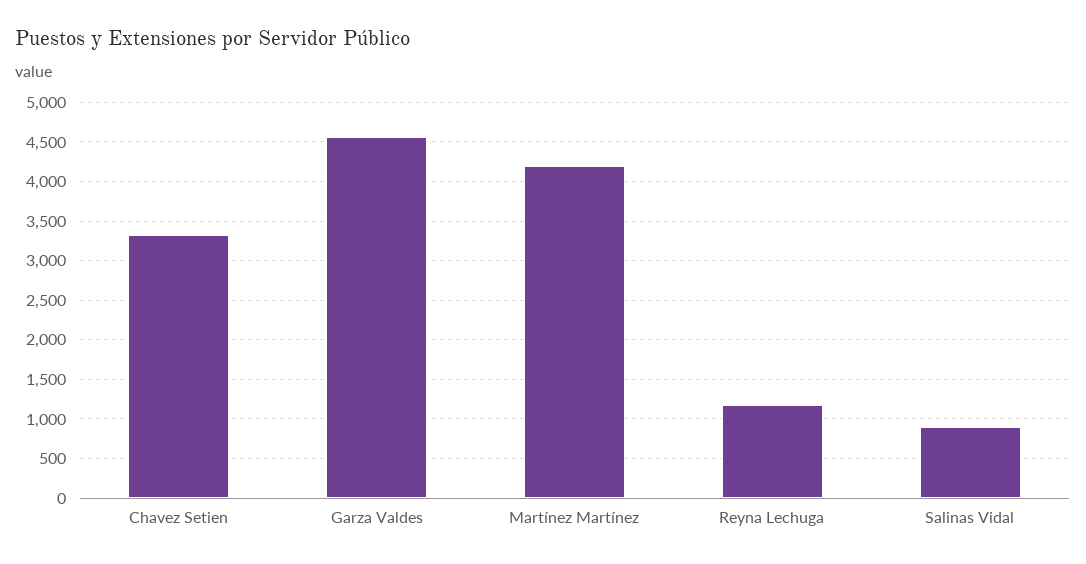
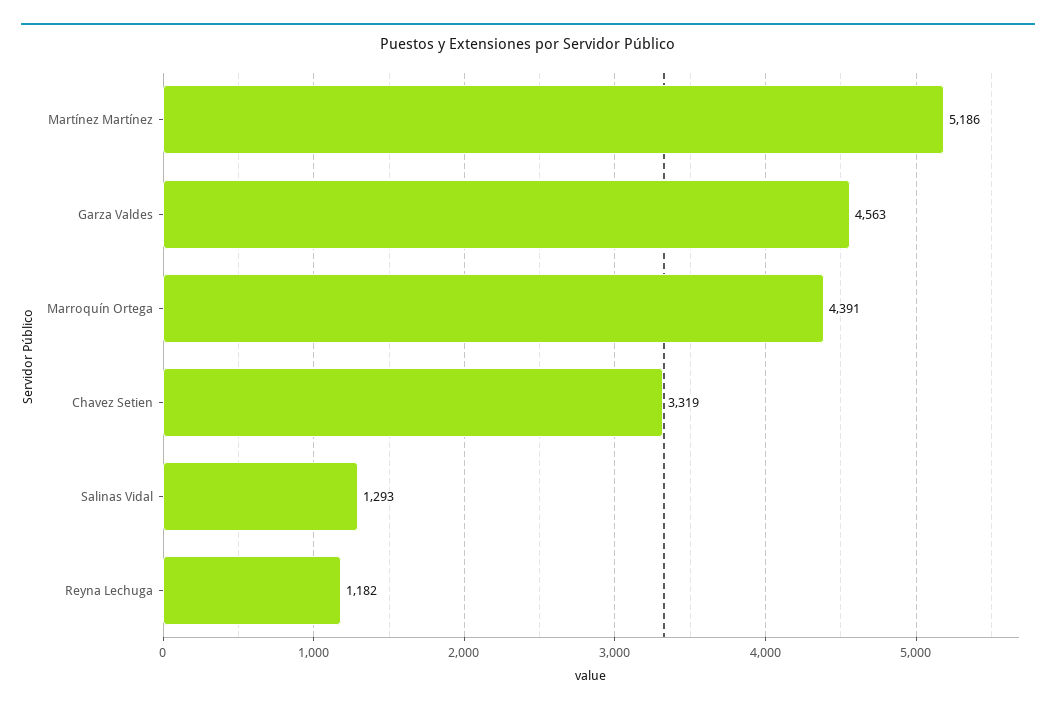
  {
    "Chavez Setien": 3319,
    "Garza Valdes": 4563,
-   "Martínez Martínez": 4200,
+   "Martínez Martínez": 5186,
    "Reyna Lechuga": 1182,
-   "Salinas Vidal": 900
+   "Salinas Vidal": 1293,
+   "Marroquín Ortega": 4391
  }

